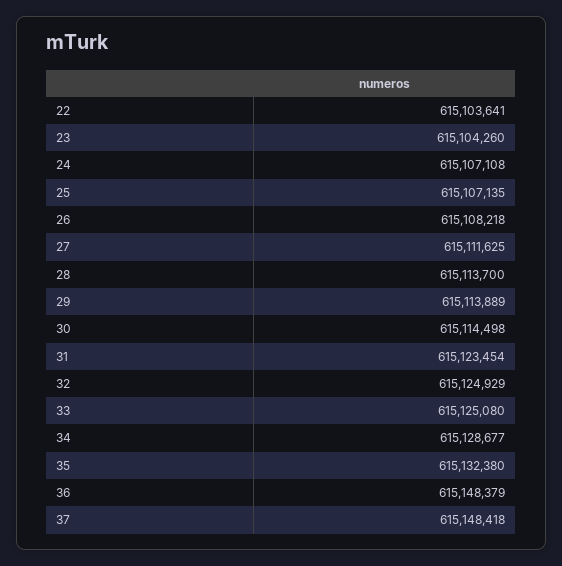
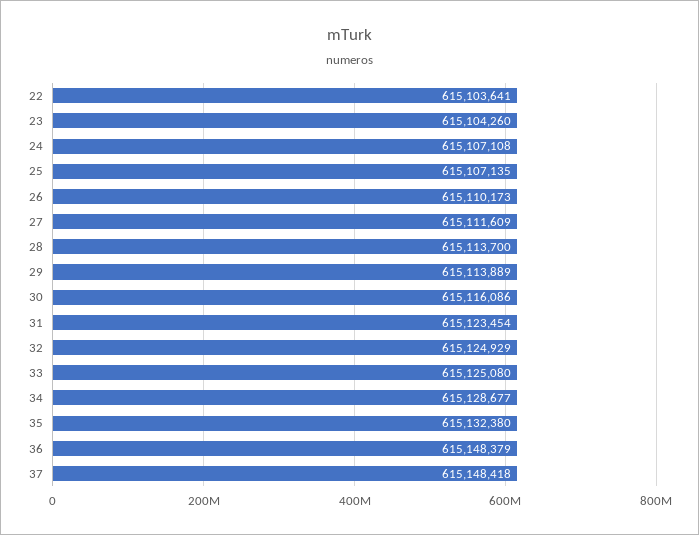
  {
    "22": 615103641,
    "23": 615104260,
    "24": 615107108,
    "25": 615107135,
-   "26": 615108218,
+   "26": 615110173,
-   "27": 615111625,
+   "27": 615111609,
    "28": 615113700,
    "29": 615113889,
-   "30": 615114498,
+   "30": 615116086,
    "31": 615123454,
    "32": 615124929,
    "33": 615125080,
    "34": 615128677,
    "35": 615132380,
    "36": 615148379,
    "37": 615148418
  }

